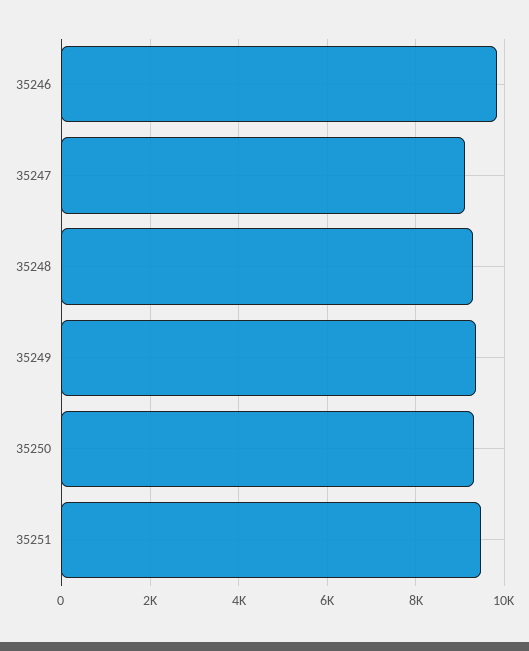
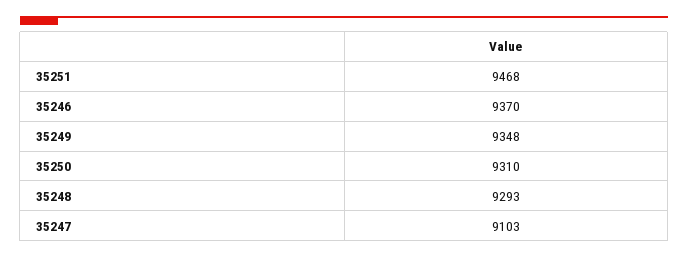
  {
-   "35246": 9800,
+   "35246": 9370,
    "35247": 9103,
    "35248": 9293,
    "35249": 9348,
    "35250": 9310,
    "35251": 9468
  }

